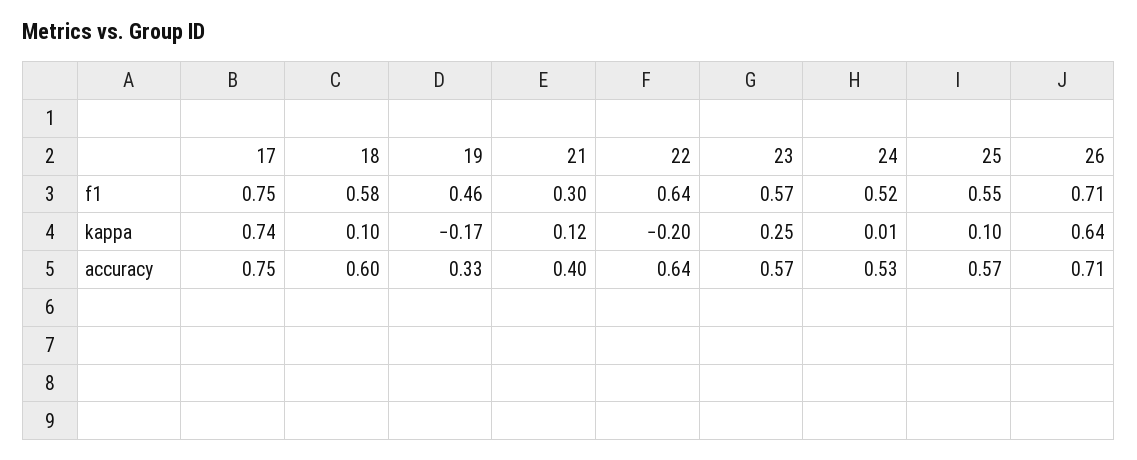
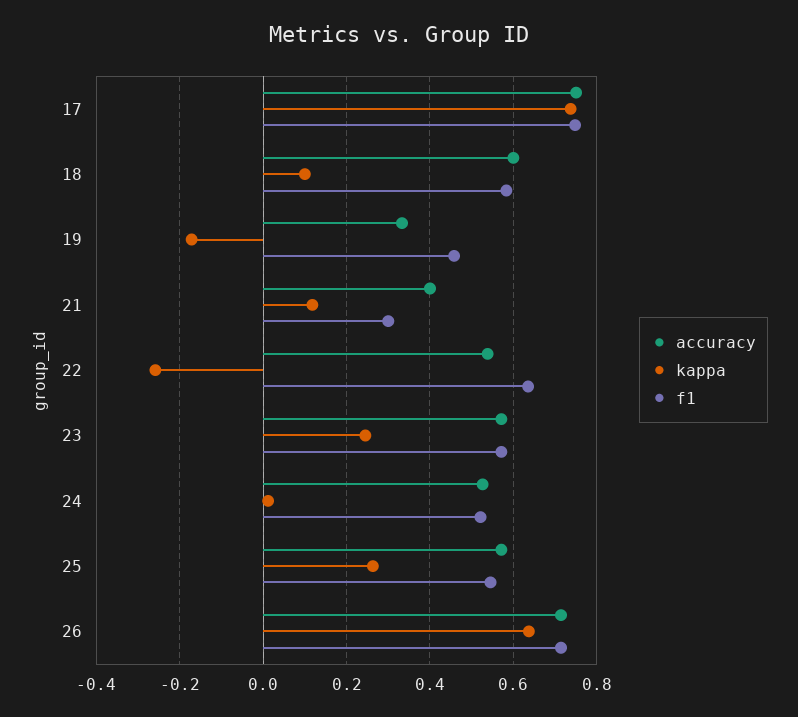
  {
    "f1": {
      "17": 0.75,
      "18": 0.58,
      "19": 0.46,
      "21": 0.3,
      "22": 0.64,
      "23": 0.57,
      "24": 0.52,
      "25": 0.55,
      "26": 0.71
    },
    "kappa": {
      "17": 0.74,
      "18": 0.1,
      "19": -0.17,
      "21": 0.12,
-     "22": -0.2,
+     "22": -0.26,
      "23": 0.25,
      "24": 0.01,
-     "25": 0.1,
+     "25": 0.26,
      "26": 0.64
    },
    "accuracy": {
      "17": 0.75,
      "18": 0.6,
      "19": 0.33,
      "21": 0.4,
-     "22": 0.64,
+     "22": 0.54,
      "23": 0.57,
      "24": 0.53,
      "25": 0.57,
      "26": 0.71
    }
  }

